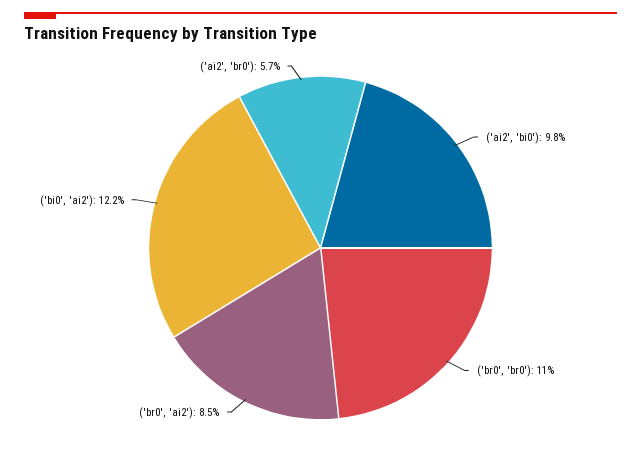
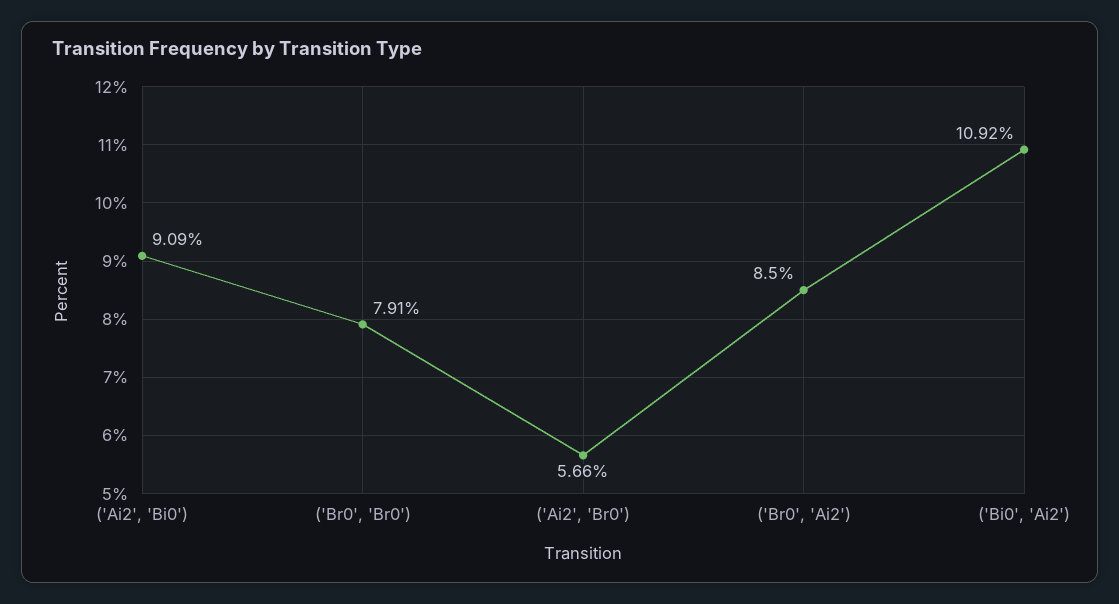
  {
-   "('ai2', 'bi0')": 9.8,
+   "('ai2', 'bi0')": 9.09,
-   "('br0', 'br0')": 11,
+   "('br0', 'br0')": 7.91,
    "('br0', 'ai2')": 8.5,
-   "('bi0', 'ai2')": 12.2,
+   "('bi0', 'ai2')": 10.92,
    "('ai2', 'br0')": 5.66
  }

